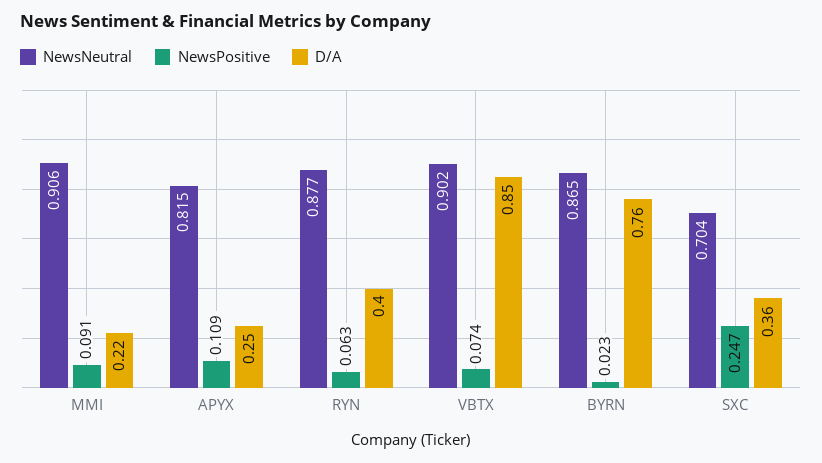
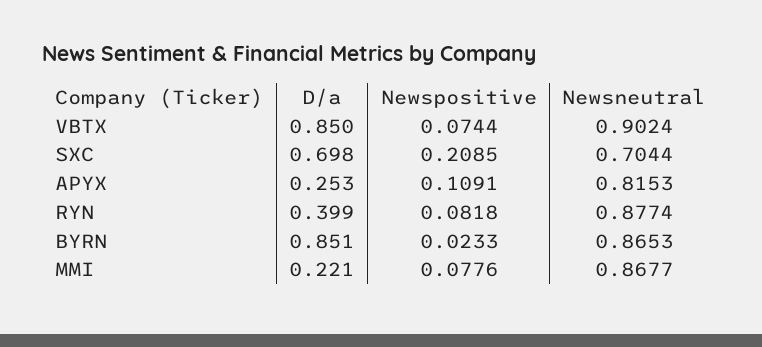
  {
    "NewsNeutral": {
-     "MMI": 0.906,
+     "MMI": 0.8677,
      "APYX": 0.8153,
      "RYN": 0.8774,
      "VBTX": 0.9024,
      "BYRN": 0.8653,
      "SXC": 0.7044
    },
    "NewsPositive": {
-     "MMI": 0.091,
+     "MMI": 0.0776,
      "APYX": 0.1091,
-     "RYN": 0.063,
+     "RYN": 0.0818,
      "VBTX": 0.0744,
      "BYRN": 0.0233,
-     "SXC": 0.247
+     "SXC": 0.2085
    },
    "D/A": {
      "MMI": 0.221,
      "APYX": 0.253,
      "RYN": 0.399,
      "VBTX": 0.85,
-     "BYRN": 0.76,
+     "BYRN": 0.851,
-     "SXC": 0.36
+     "SXC": 0.698
    }
  }

